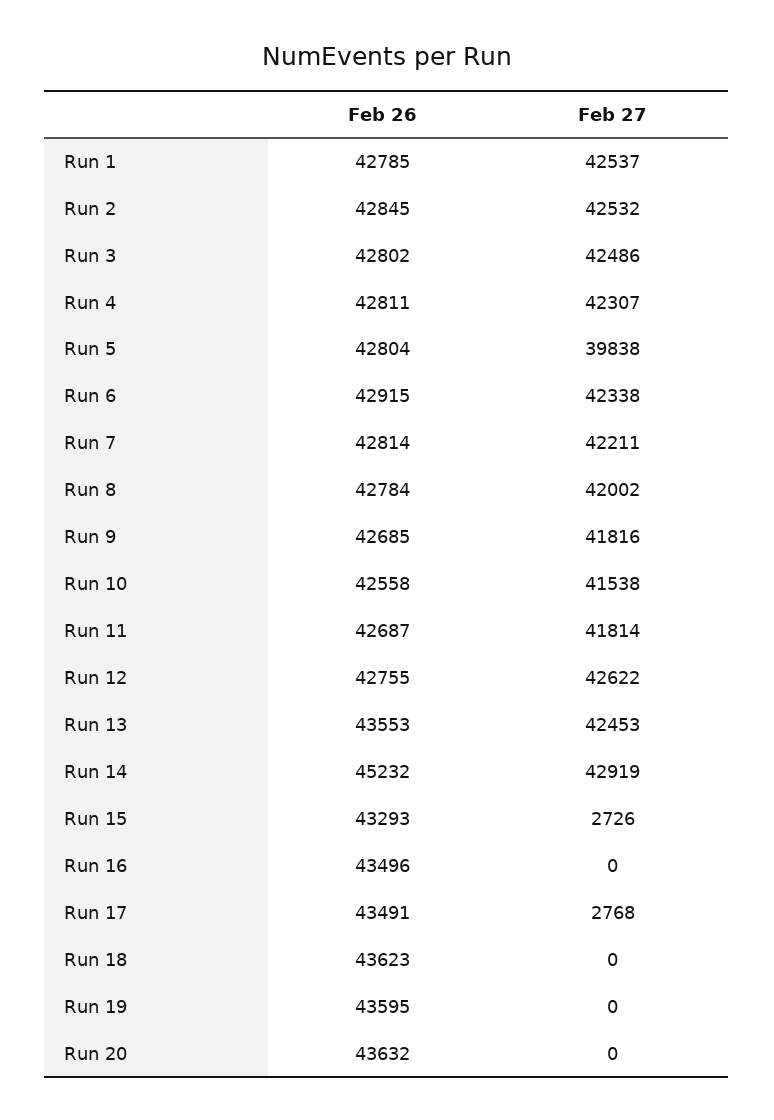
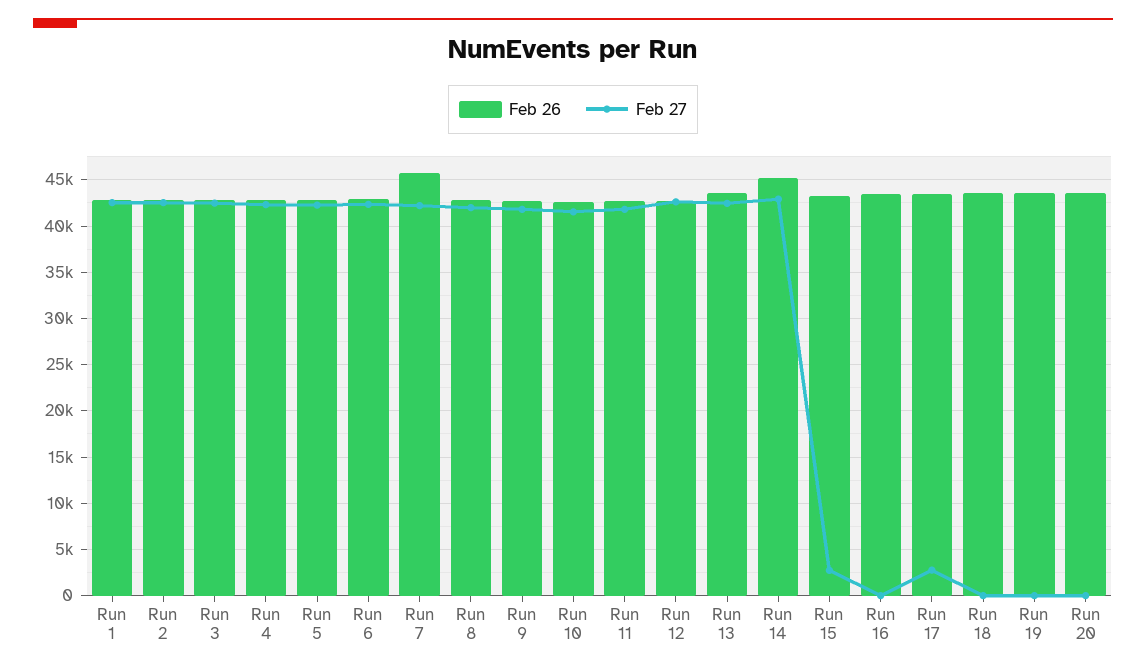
  {
    "Feb 26": {
      "Run 1": 42785,
      "Run 2": 42845,
      "Run 3": 42802,
      "Run 4": 42811,
      "Run 5": 42804,
      "Run 6": 42915,
-     "Run 7": 42814,
+     "Run 7": 46000,
      "Run 8": 42784,
      "Run 9": 42685,
      "Run 10": 42558,
      "Run 11": 42687,
      "Run 12": 42755,
      "Run 13": 43553,
      "Run 14": 45232,
      "Run 15": 43293,
      "Run 16": 43496,
      "Run 17": 43491,
      "Run 18": 43623,
      "Run 19": 43595,
      "Run 20": 43632
    },
    "Feb 27": {
      "Run 1": 42537,
      "Run 2": 42532,
      "Run 3": 42486,
      "Run 4": 42307,
-     "Run 5": 39838,
+     "Run 5": 42000,
      "Run 6": 42338,
      "Run 7": 42211,
      "Run 8": 42002,
      "Run 9": 41816,
      "Run 10": 41538,
      "Run 11": 41814,
      "Run 12": 42622,
      "Run 13": 42453,
      "Run 14": 42919,
      "Run 15": 2726,
      "Run 16": 0,
      "Run 17": 2768,
      "Run 18": 0,
      "Run 19": 0,
      "Run 20": 0
    }
  }

